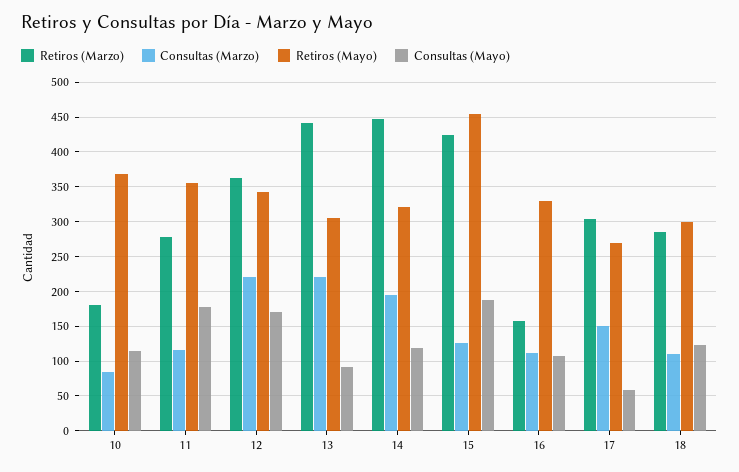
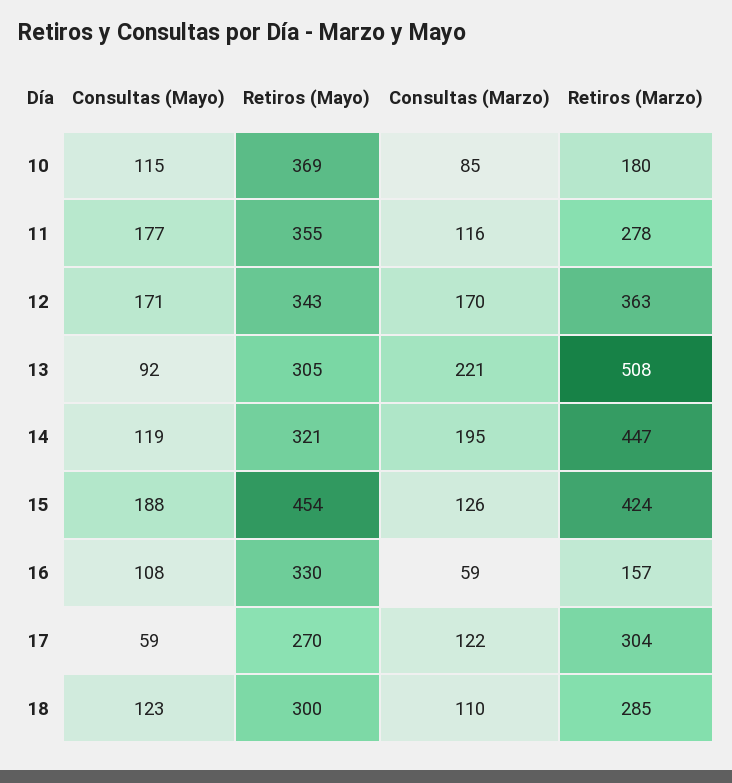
  {
    "Retiros (Marzo)": {
      "10": 180,
      "11": 278,
      "12": 363,
-     "13": 440,
+     "13": 508,
      "14": 447,
      "15": 424,
      "16": 157,
      "17": 304,
      "18": 285
    },
    "Consultas (Marzo)": {
      "10": 85,
      "11": 116,
-     "12": 220,
+     "12": 170,
      "13": 221,
      "14": 195,
      "15": 126,
-     "16": 110,
+     "16": 59,
-     "17": 150,
+     "17": 122,
      "18": 110
    },
    "Retiros (Mayo)": {
      "10": 369,
      "11": 355,
      "12": 343,
      "13": 305,
      "14": 321,
      "15": 454,
      "16": 330,
      "17": 270,
      "18": 300
    },
    "Consultas (Mayo)": {
      "10": 115,
      "11": 177,
      "12": 171,
      "13": 92,
      "14": 119,
      "15": 188,
      "16": 108,
      "17": 59,
      "18": 123
    }
  }

